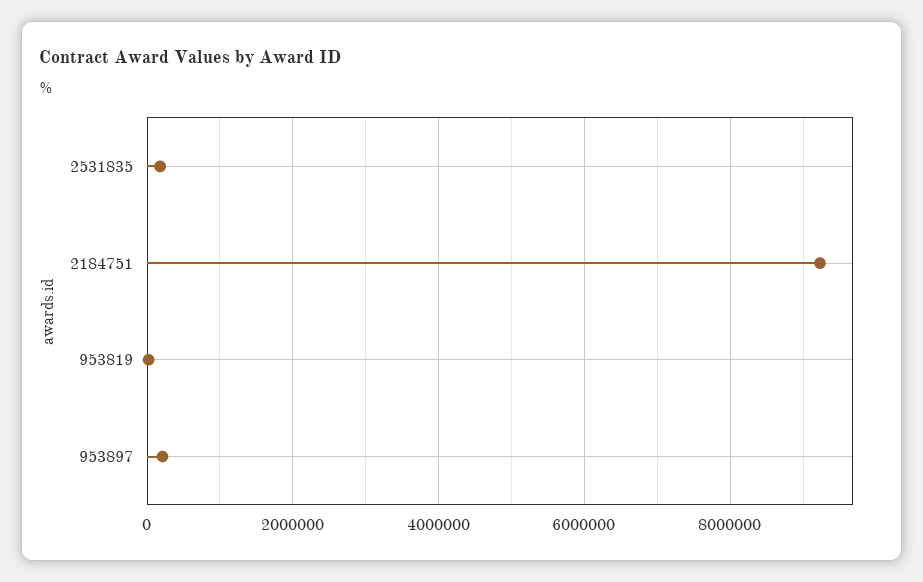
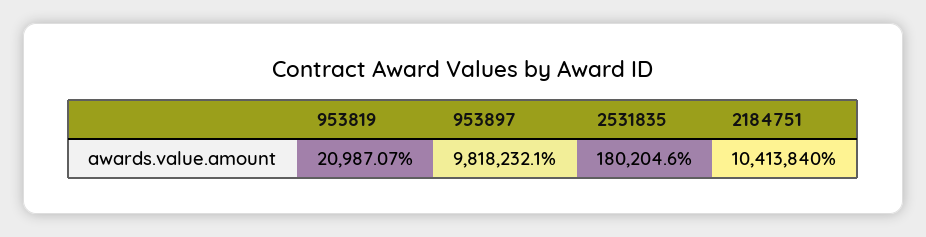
  {
    "2531835": 180204.6,
-   "2184751": 9200000,
+   "2184751": 10413840,
    "953819": 20987.07,
-   "953897": 200000
+   "953897": 9818232.1
  }

